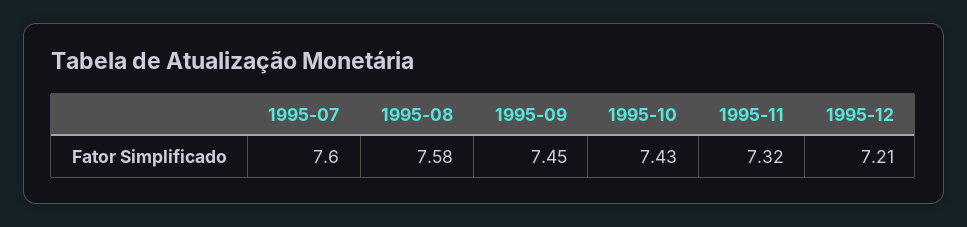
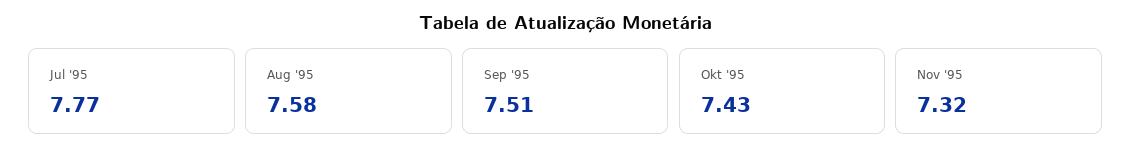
  {
-   "1995-07": 7.6,
+   "1995-07": 7.77,
    "1995-08": 7.58,
-   "1995-09": 7.45,
+   "1995-09": 7.51,
    "1995-10": 7.43,
-   "1995-11": 7.32,
+   "1995-11": 7.32
-   "1995-12": 7.21
  }

